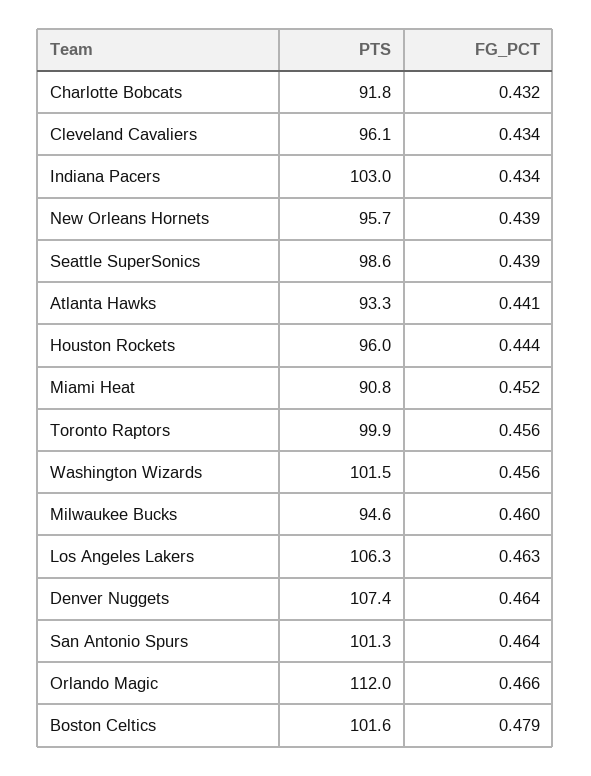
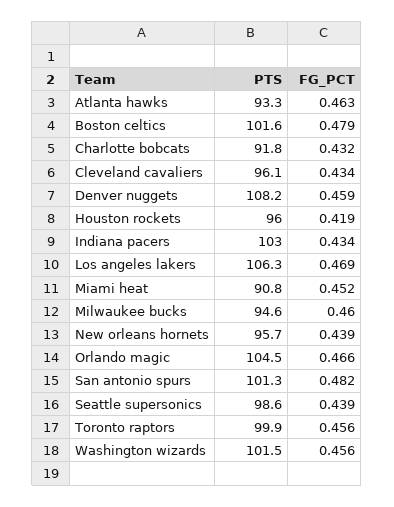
  {
    "PTS": {
      "Charlotte Bobcats": 91.8,
      "Cleveland Cavaliers": 96.1,
      "Indiana Pacers": 103,
      "New Orleans Hornets": 95.7,
      "Seattle SuperSonics": 98.6,
      "Atlanta Hawks": 93.3,
      "Houston Rockets": 96,
      "Miami Heat": 90.8,
      "Toronto Raptors": 99.9,
      "Washington Wizards": 101.5,
      "Milwaukee Bucks": 94.6,
      "Los Angeles Lakers": 106.3,
-     "Denver Nuggets": 107.4,
+     "Denver Nuggets": 108.2,
      "San Antonio Spurs": 101.3,
-     "Orlando Magic": 112,
+     "Orlando Magic": 104.5,
      "Boston Celtics": 101.6
    },
    "FG_PCT": {
      "Charlotte Bobcats": 0.432,
      "Cleveland Cavaliers": 0.434,
      "Indiana Pacers": 0.434,
      "New Orleans Hornets": 0.439,
      "Seattle SuperSonics": 0.439,
-     "Atlanta Hawks": 0.441,
+     "Atlanta Hawks": 0.463,
-     "Houston Rockets": 0.444,
+     "Houston Rockets": 0.419,
      "Miami Heat": 0.452,
      "Toronto Raptors": 0.456,
      "Washington Wizards": 0.456,
      "Milwaukee Bucks": 0.46,
-     "Los Angeles Lakers": 0.463,
+     "Los Angeles Lakers": 0.469,
-     "Denver Nuggets": 0.464,
+     "Denver Nuggets": 0.459,
-     "San Antonio Spurs": 0.464,
+     "San Antonio Spurs": 0.482,
      "Orlando Magic": 0.466,
      "Boston Celtics": 0.479
    }
  }

